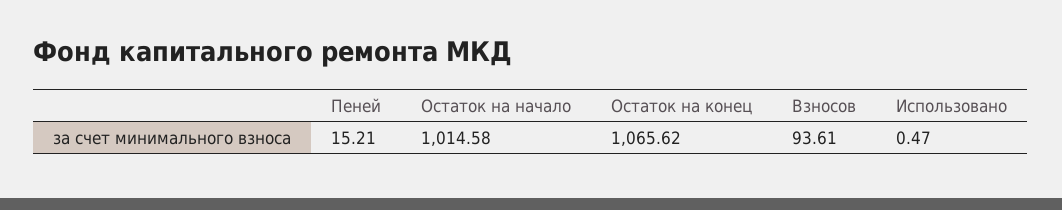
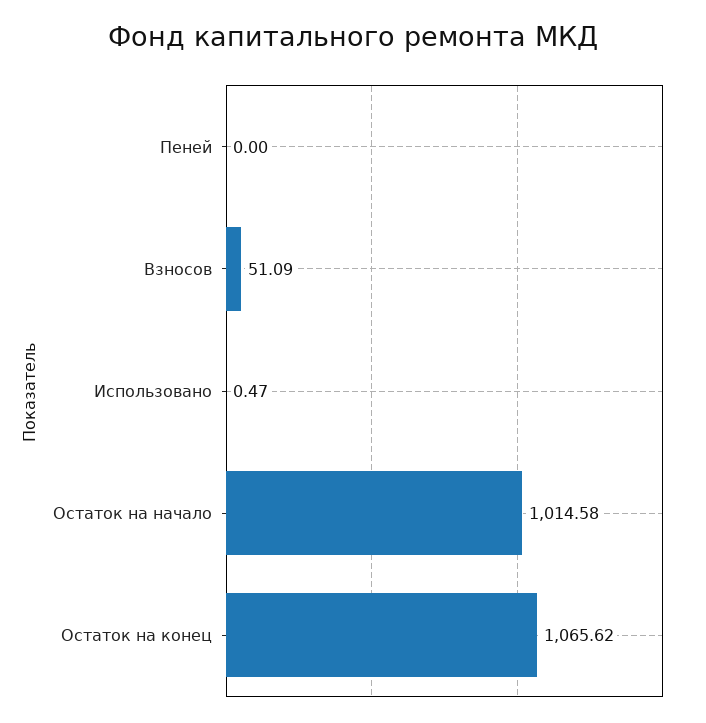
  {
-   "Пеней": 15.21,
+   "Пеней": 0,
    "Остаток на начало": 1014.58,
    "Остаток на конец": 1065.62,
-   "Взносов": 93.61,
+   "Взносов": 51.09,
    "Использовано": 0.47
  }

